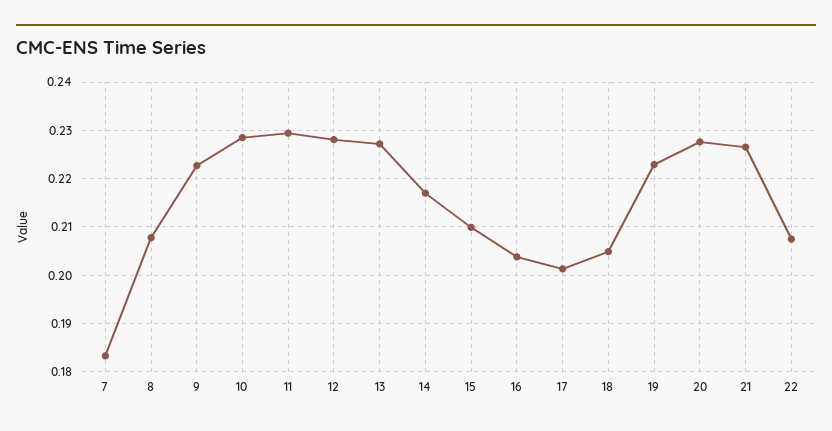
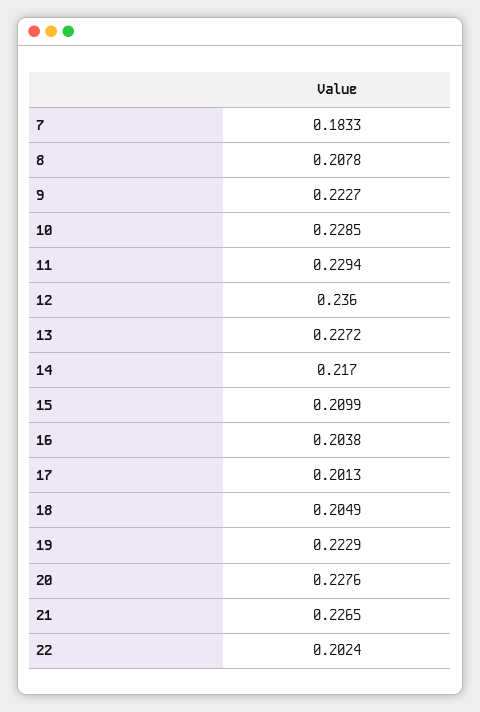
  {
    "7": 0.1833,
    "8": 0.2078,
    "9": 0.2227,
    "10": 0.2285,
    "11": 0.2294,
-   "12": 0.228,
+   "12": 0.236,
    "13": 0.2272,
    "14": 0.217,
    "15": 0.2099,
    "16": 0.2038,
    "17": 0.2013,
    "18": 0.2049,
    "19": 0.2229,
    "20": 0.2276,
    "21": 0.2265,
-   "22": 0.208
+   "22": 0.2024
  }

